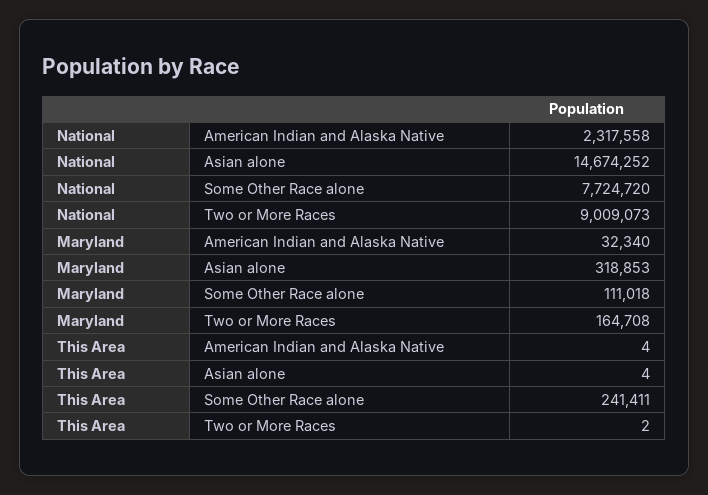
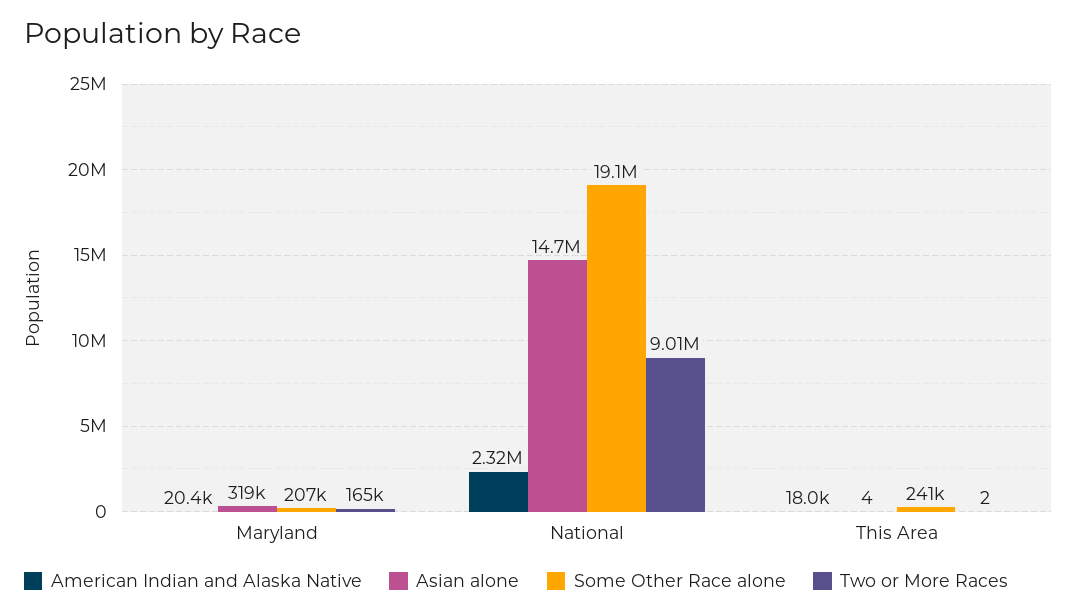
  {
    "American Indian and Alaska Native": {
      "National": 2317558,
-     "Maryland": 32340,
+     "Maryland": 20400,
-     "This Area": 4
+     "This Area": 18000
    },
    "Asian alone": {
      "National": 14674252,
      "Maryland": 318853,
      "This Area": 4
    },
    "Some Other Race alone": {
-     "National": 7724720,
+     "National": 19100000,
-     "Maryland": 111018,
+     "Maryland": 207000,
      "This Area": 241411
    },
    "Two or More Races": {
      "National": 9009073,
      "Maryland": 164708,
      "This Area": 2
    }
  }

